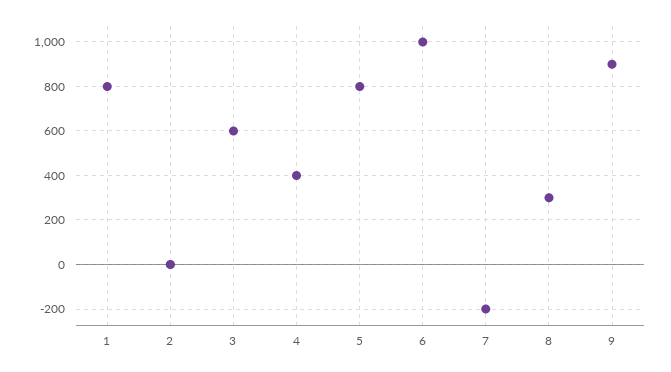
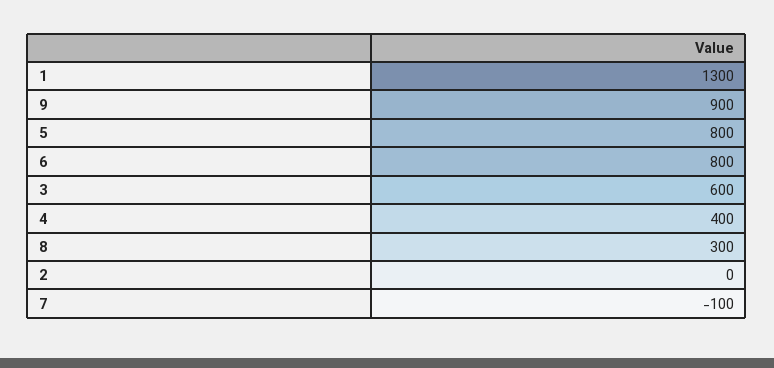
  {
-   "1": 800,
+   "1": 1300,
    "2": 0,
    "3": 600,
    "4": 400,
    "5": 800,
-   "6": 1000,
+   "6": 800,
-   "7": -200,
+   "7": -100,
    "8": 300,
    "9": 900
  }

